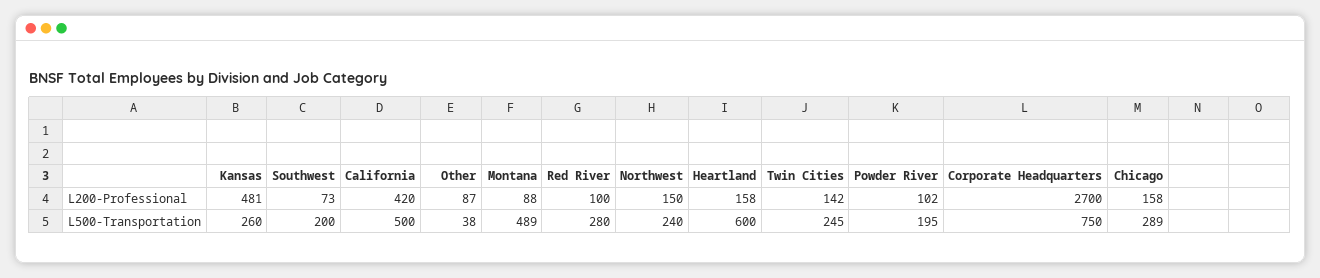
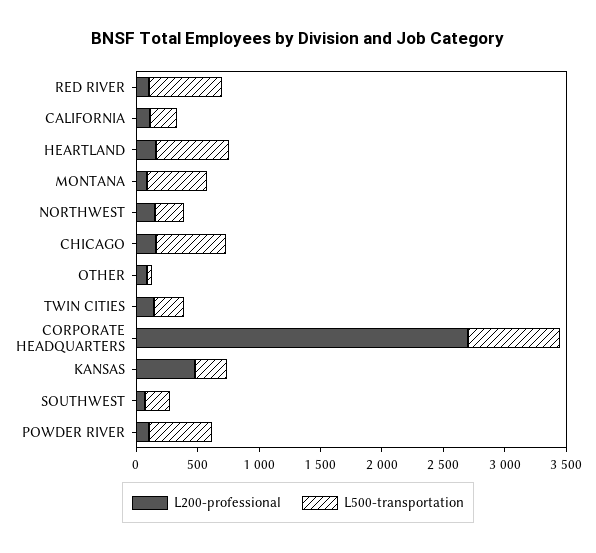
  {
    "L200-Professional": {
      "Kansas": 481,
      "Southwest": 73,
-     "California": 420,
+     "California": 100,
      "Other": 87,
      "Montana": 88,
      "Red River": 100,
      "Northwest": 150,
      "Heartland": 158,
      "Twin Cities": 142,
      "Powder River": 102,
      "Corporate Headquarters": 2700,
      "Chicago": 158
    },
    "L500-Transportation": {
      "Kansas": 260,
      "Southwest": 200,
-     "California": 500,
+     "California": 200,
      "Other": 38,
      "Montana": 489,
-     "Red River": 280,
+     "Red River": 600,
      "Northwest": 240,
      "Heartland": 600,
      "Twin Cities": 245,
-     "Powder River": 195,
+     "Powder River": 500,
      "Corporate Headquarters": 750,
-     "Chicago": 289
+     "Chicago": 600
    }
  }

